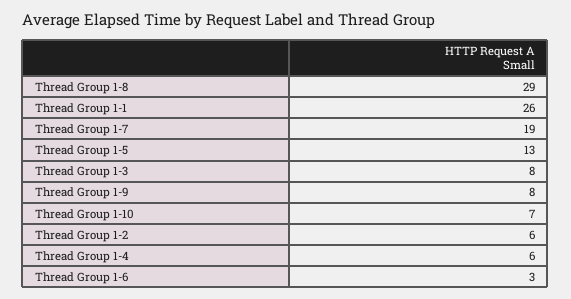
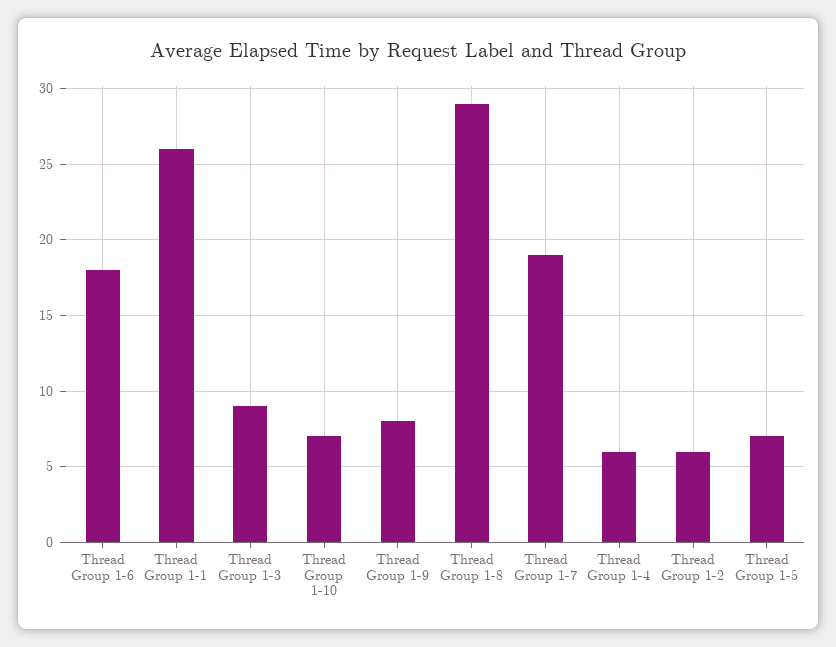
  {
    "Thread Group 1-8": 29,
    "Thread Group 1-1": 26,
    "Thread Group 1-7": 19,
-   "Thread Group 1-5": 13,
+   "Thread Group 1-5": 7,
-   "Thread Group 1-3": 8,
+   "Thread Group 1-3": 9,
    "Thread Group 1-9": 8,
    "Thread Group 1-10": 7,
    "Thread Group 1-2": 6,
    "Thread Group 1-4": 6,
-   "Thread Group 1-6": 3
+   "Thread Group 1-6": 18
  }

